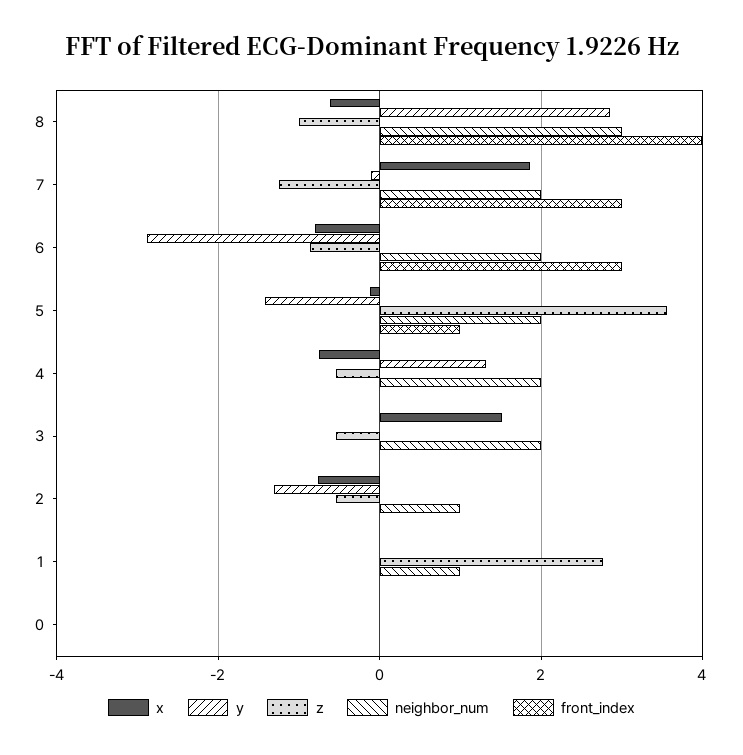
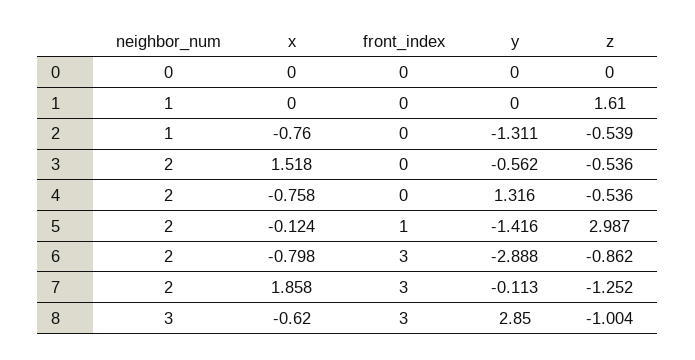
  {
    "x": {
      "8": -0.62,
      "7": 1.858,
      "6": -0.798,
      "5": -0.124,
      "4": -0.758,
      "3": 1.518,
      "2": -0.76,
      "1": 0,
      "0": 0
    },
    "y": {
      "8": 2.85,
      "7": -0.113,
      "6": -2.888,
      "5": -1.416,
      "4": 1.316,
-     "3": 0,
+     "3": -0.562,
      "2": -1.311,
      "1": 0,
      "0": 0
    },
    "z": {
      "8": -1.004,
      "7": -1.252,
      "6": -0.862,
-     "5": 3.6,
+     "5": 2.987,
      "4": -0.536,
      "3": -0.536,
      "2": -0.539,
-     "1": 2.8,
+     "1": 1.61,
      "0": 0
    },
    "neighbor_num": {
      "8": 3,
      "7": 2,
      "6": 2,
      "5": 2,
      "4": 2,
      "3": 2,
      "2": 1,
      "1": 1,
      "0": 0
    },
    "front_index": {
-     "8": 4,
+     "8": 3,
      "7": 3,
      "6": 3,
      "5": 1,
      "4": 0,
      "3": 0,
      "2": 0,
      "1": 0,
      "0": 0
    }
  }

